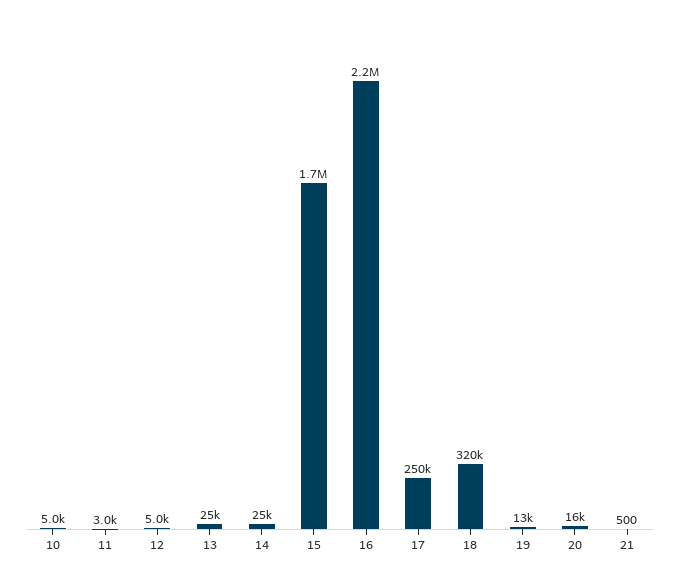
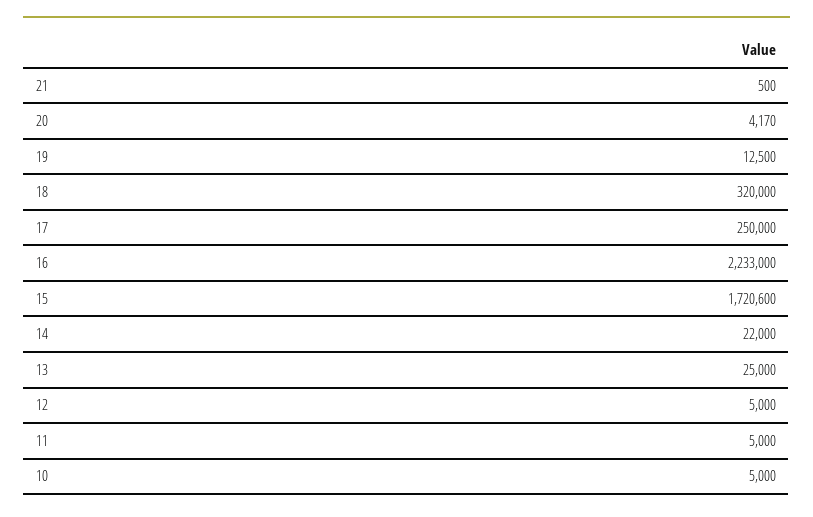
  {
    "10": 5000,
-   "11": 3000,
+   "11": 5000,
    "12": 5000,
    "13": 25000,
-   "14": 25000,
+   "14": 22000,
    "15": 1720600,
    "16": 2233000,
    "17": 250000,
    "18": 320000,
    "19": 12500,
-   "20": 16000,
+   "20": 4170,
    "21": 500
  }

